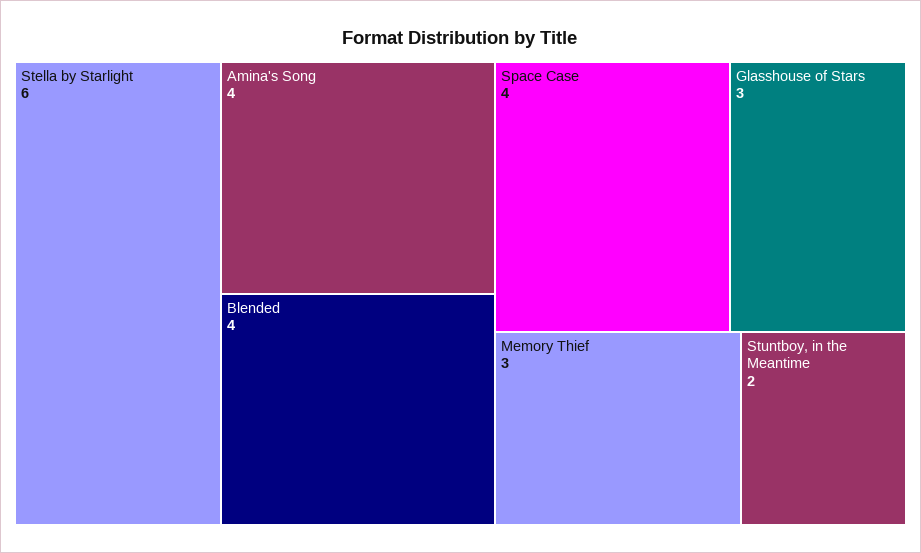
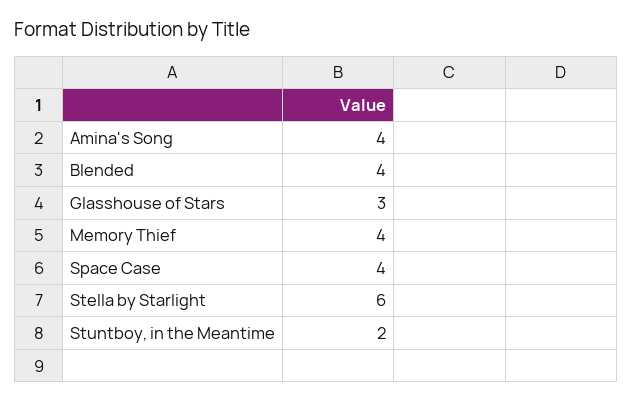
  {
    "Stella by Starlight": 6,
    "Amina's Song": 4,
    "Blended": 4,
    "Space Case": 4,
    "Glasshouse of Stars": 3,
-   "Memory Thief": 3,
+   "Memory Thief": 4,
    "Stuntboy, in the Meantime": 2
  }

